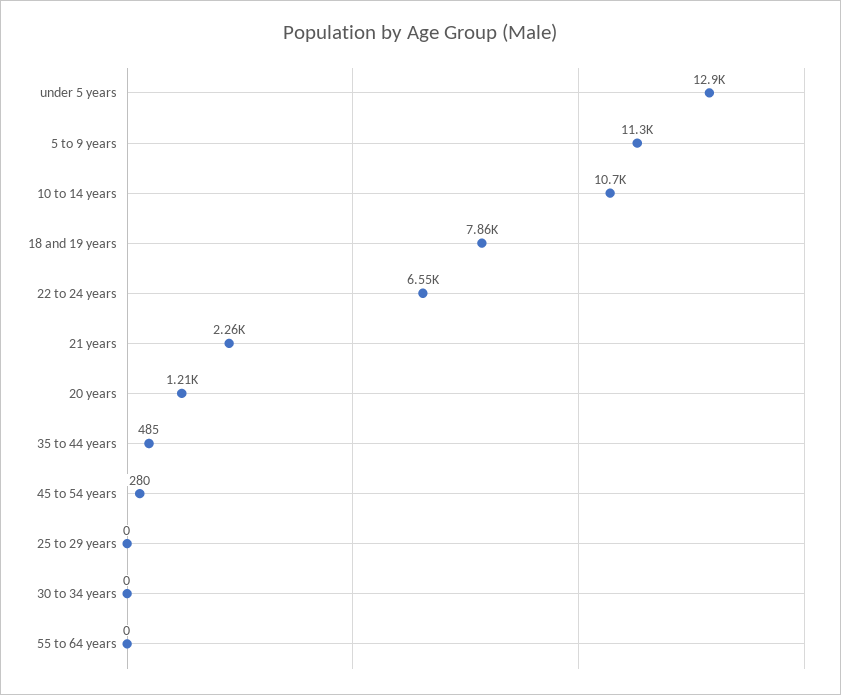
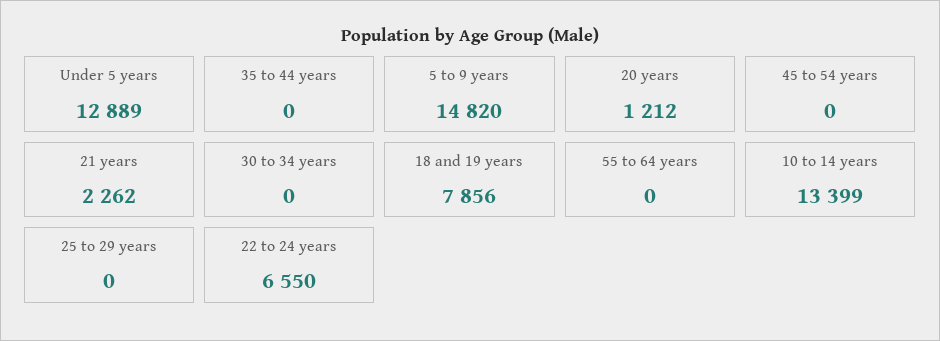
  {
    "under 5 years": 12889,
-   "5 to 9 years": 11300,
+   "5 to 9 years": 14820,
-   "10 to 14 years": 10700,
+   "10 to 14 years": 13399,
    "18 and 19 years": 7856,
    "22 to 24 years": 6550,
    "21 years": 2262,
    "20 years": 1212,
-   "35 to 44 years": 485,
+   "35 to 44 years": 0,
-   "45 to 54 years": 280,
+   "45 to 54 years": 0,
    "25 to 29 years": 0,
    "30 to 34 years": 0,
    "55 to 64 years": 0
  }

